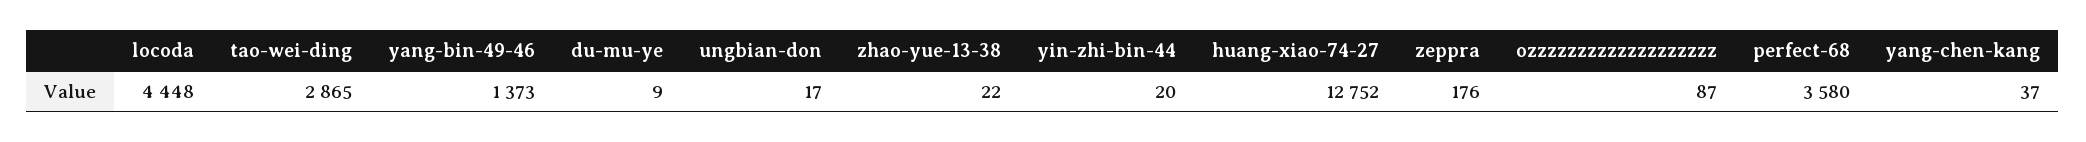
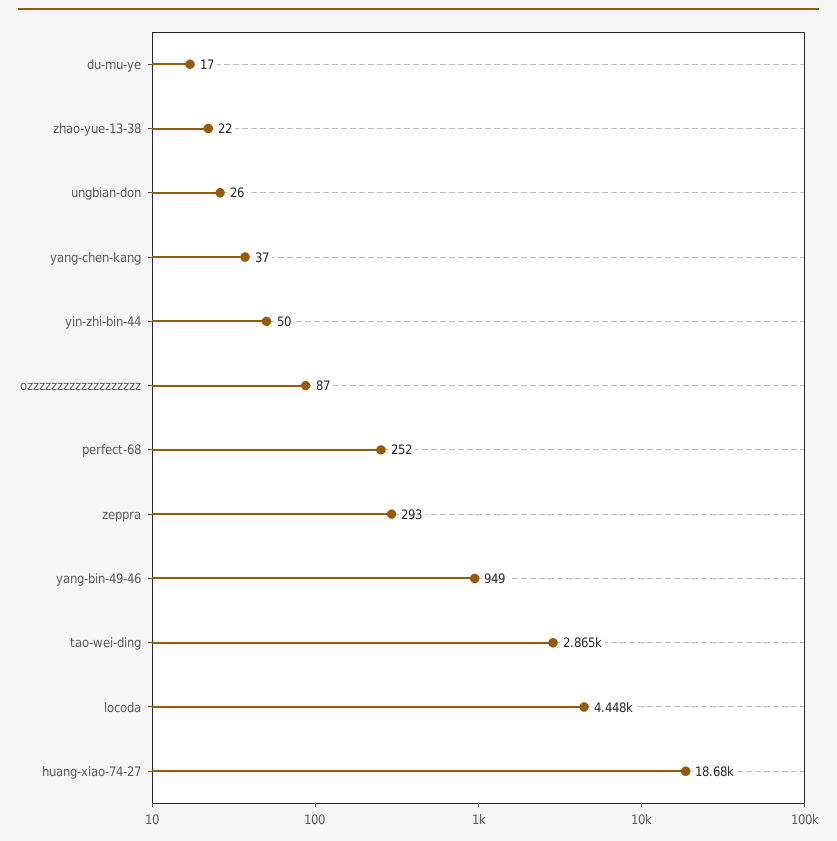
  {
    "locoda": 4448,
    "tao-wei-ding": 2865,
-   "yang-bin-49-46": 1373,
+   "yang-bin-49-46": 949,
-   "du-mu-ye": 9,
+   "du-mu-ye": 17,
-   "ungbian-don": 17,
+   "ungbian-don": 26,
    "zhao-yue-13-38": 22,
-   "yin-zhi-bin-44": 20,
+   "yin-zhi-bin-44": 50,
-   "huang-xiao-74-27": 12752,
+   "huang-xiao-74-27": 18680,
-   "zeppra": 176,
+   "zeppra": 293,
    "ozzzzzzzzzzzzzzzzzzz": 87,
-   "perfect-68": 3580,
+   "perfect-68": 252,
    "yang-chen-kang": 37
  }

